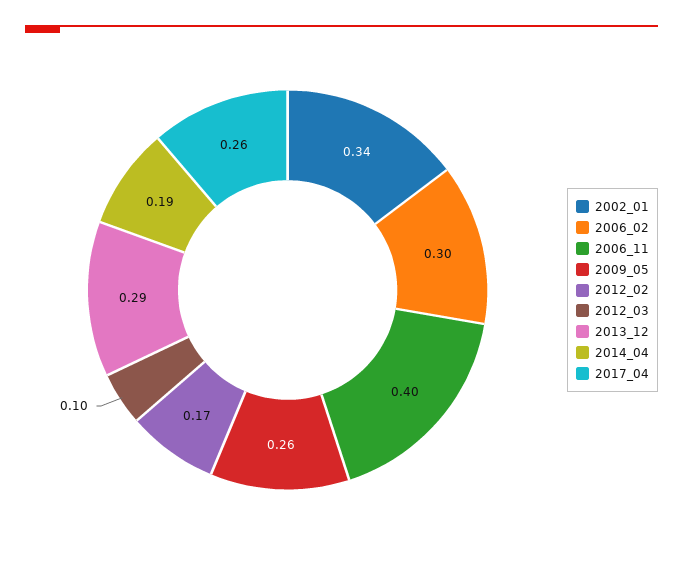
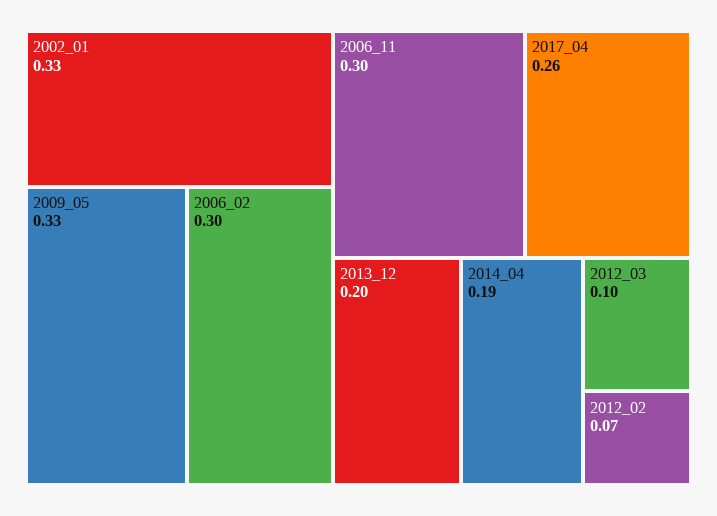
  {
-   "2002_01": 0.34,
+   "2002_01": 0.33,
    "2006_02": 0.3,
-   "2006_11": 0.4,
+   "2006_11": 0.3,
-   "2009_05": 0.26,
+   "2009_05": 0.33,
-   "2012_02": 0.17,
+   "2012_02": 0.07,
    "2012_03": 0.1,
-   "2013_12": 0.29,
+   "2013_12": 0.2,
    "2014_04": 0.19,
    "2017_04": 0.26
  }

